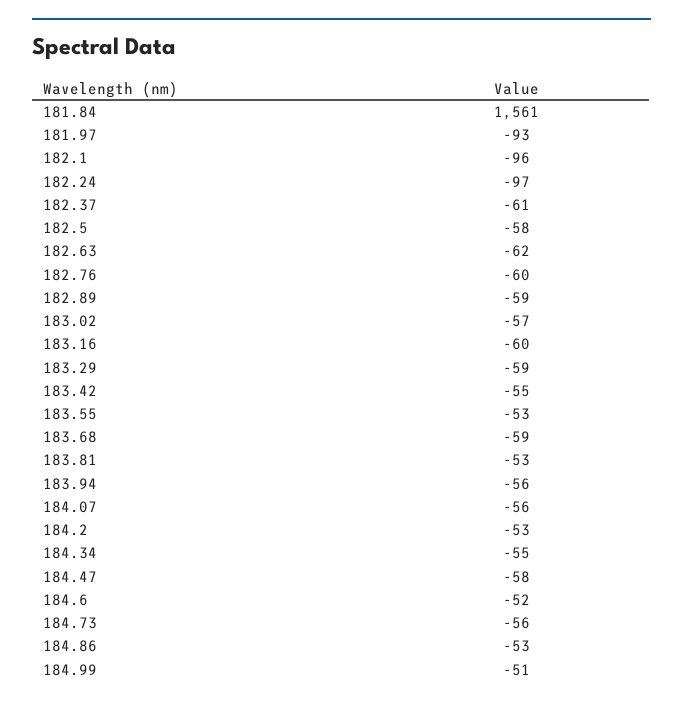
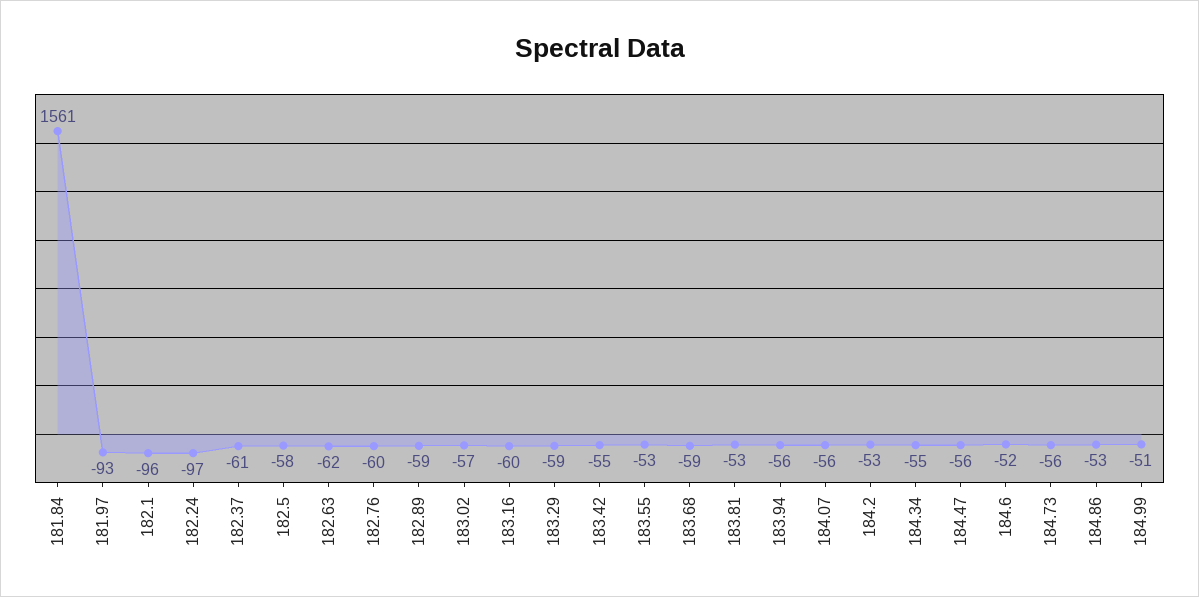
  {
    "181.84": 1561,
    "181.97": -93,
    "182.1": -96,
    "182.24": -97,
    "182.37": -61,
    "182.5": -58,
    "182.63": -62,
    "182.76": -60,
    "182.89": -59,
    "183.02": -57,
    "183.16": -60,
    "183.29": -59,
    "183.42": -55,
    "183.55": -53,
    "183.68": -59,
    "183.81": -53,
    "183.94": -56,
    "184.07": -56,
    "184.2": -53,
    "184.34": -55,
-   "184.47": -58,
+   "184.47": -56,
    "184.6": -52,
    "184.73": -56,
    "184.86": -53,
    "184.99": -51
  }

